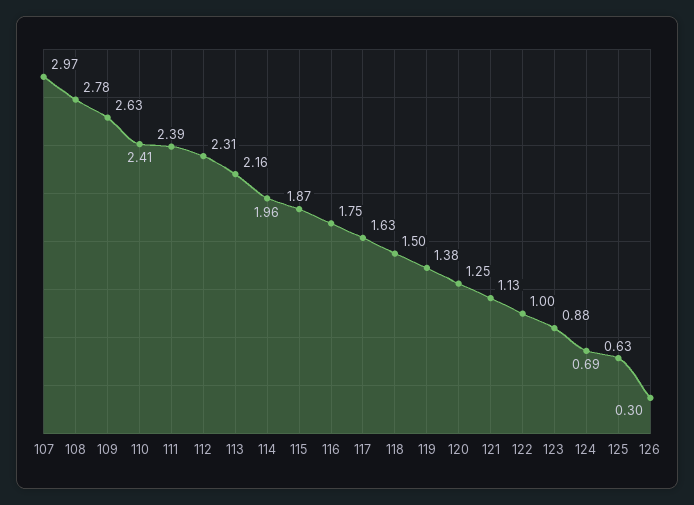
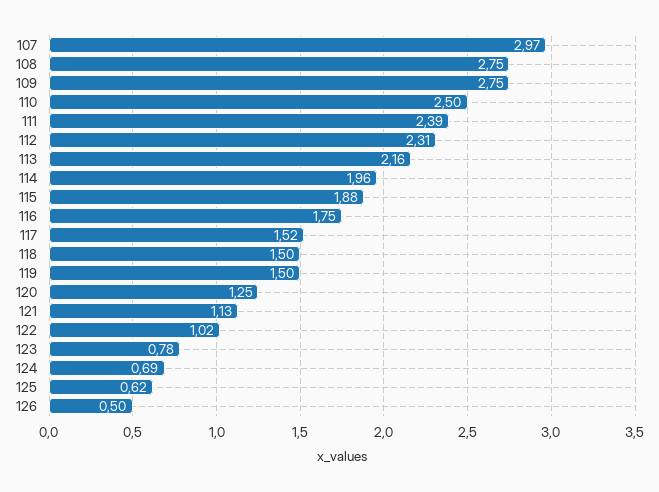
  {
    "107": 2.97,
-   "108": 2.78,
+   "108": 2.75,
-   "109": 2.63,
+   "109": 2.75,
-   "110": 2.41,
+   "110": 2.5,
    "111": 2.39,
    "112": 2.31,
    "113": 2.16,
    "114": 1.96,
-   "115": 1.87,
+   "115": 1.88,
    "116": 1.75,
-   "117": 1.63,
+   "117": 1.52,
    "118": 1.5,
-   "119": 1.38,
+   "119": 1.5,
    "120": 1.25,
    "121": 1.13,
-   "122": 1,
+   "122": 1.02,
-   "123": 0.88,
+   "123": 0.78,
    "124": 0.69,
-   "125": 0.63,
+   "125": 0.62,
-   "126": 0.3
+   "126": 0.5
  }

